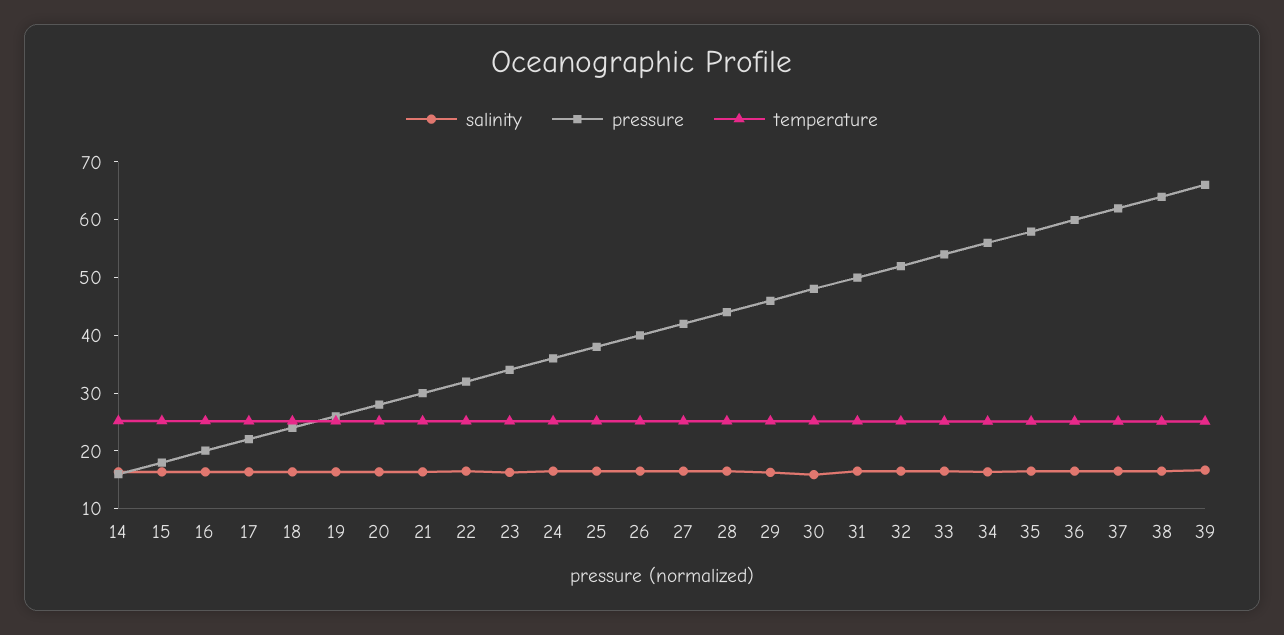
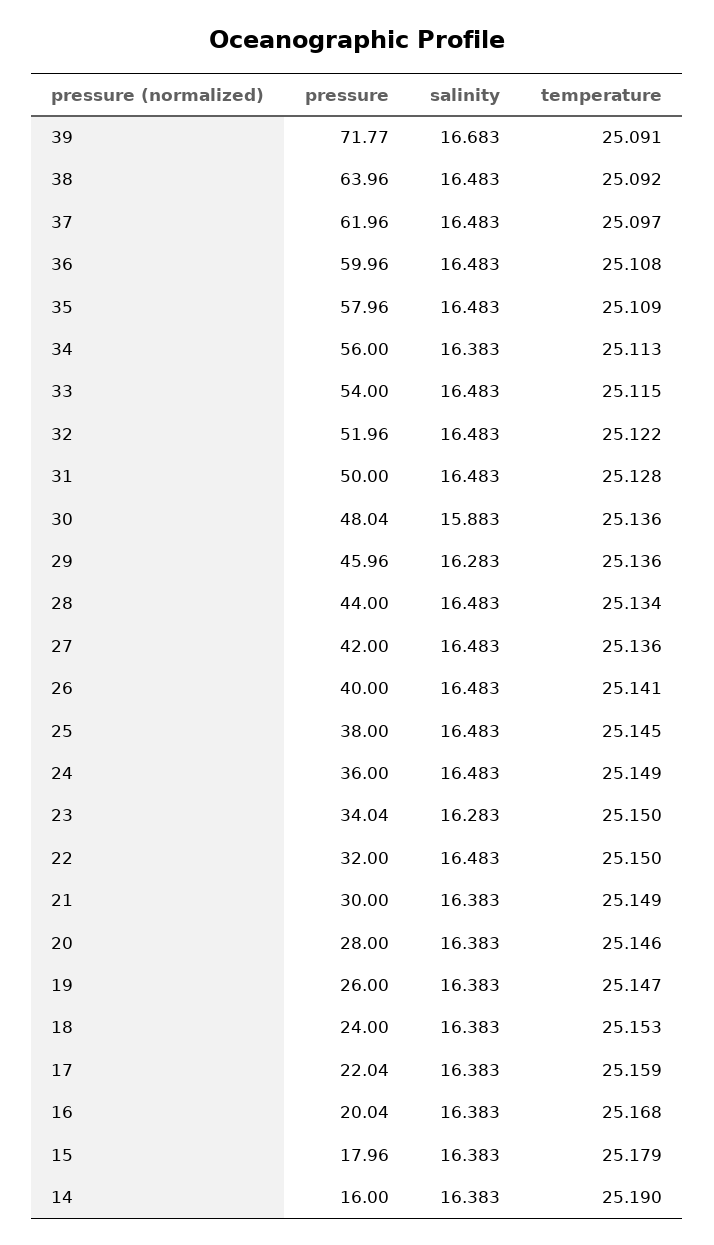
  {
    "salinity": {
      "14": 16.383,
      "15": 16.383,
      "16": 16.383,
      "17": 16.383,
      "18": 16.383,
      "19": 16.383,
      "20": 16.383,
      "21": 16.383,
      "22": 16.483,
      "23": 16.283,
      "24": 16.483,
      "25": 16.483,
      "26": 16.483,
      "27": 16.483,
      "28": 16.483,
      "29": 16.283,
      "30": 15.883,
      "31": 16.483,
      "32": 16.483,
      "33": 16.483,
      "34": 16.383,
      "35": 16.483,
      "36": 16.483,
      "37": 16.483,
      "38": 16.483,
      "39": 16.683
    },
    "pressure": {
      "14": 16,
      "15": 17.96,
      "16": 20.04,
      "17": 22.04,
      "18": 24,
      "19": 26,
      "20": 28,
      "21": 30,
      "22": 32,
      "23": 34.04,
      "24": 36,
      "25": 38,
      "26": 40,
      "27": 42,
      "28": 44,
      "29": 45.96,
      "30": 48.04,
      "31": 50,
      "32": 51.96,
      "33": 54,
      "34": 56,
      "35": 57.96,
      "36": 59.96,
      "37": 61.96,
      "38": 63.96,
-     "39": 66
+     "39": 71.77
    },
    "temperature": {
      "14": 25.19,
      "15": 25.179,
      "16": 25.168,
      "17": 25.159,
      "18": 25.153,
      "19": 25.147,
      "20": 25.146,
      "21": 25.149,
      "22": 25.15,
      "23": 25.15,
      "24": 25.149,
      "25": 25.145,
      "26": 25.141,
      "27": 25.136,
      "28": 25.134,
      "29": 25.136,
      "30": 25.136,
      "31": 25.128,
      "32": 25.122,
      "33": 25.115,
      "34": 25.113,
      "35": 25.109,
      "36": 25.108,
      "37": 25.097,
      "38": 25.092,
      "39": 25.091
    }
  }

